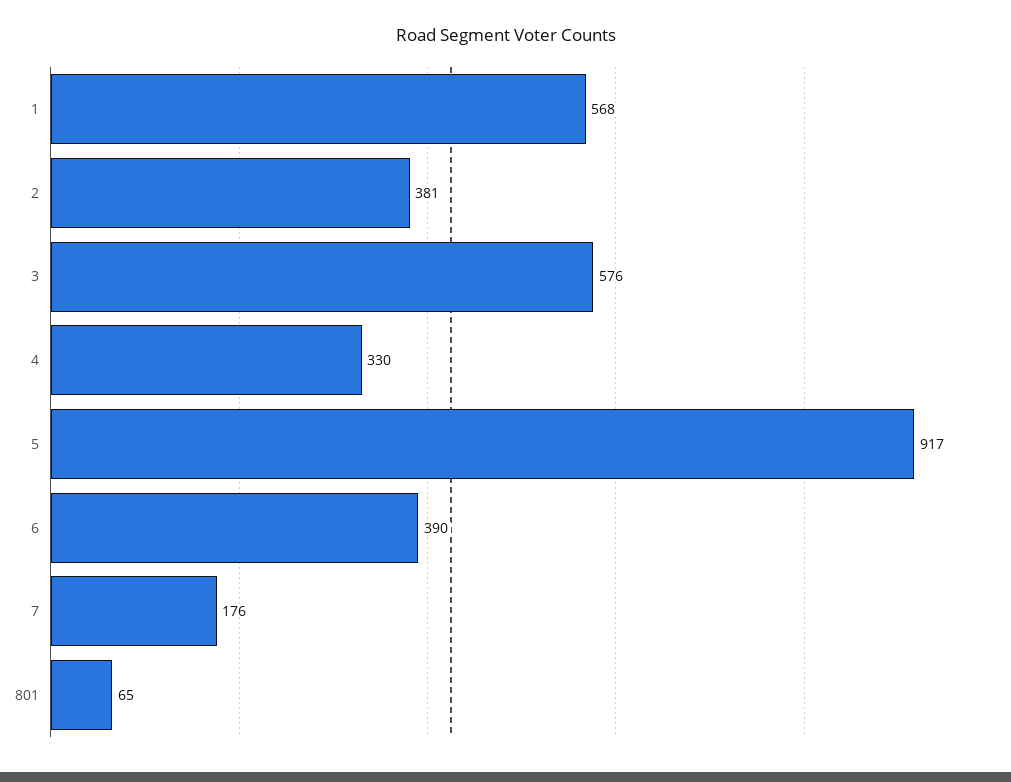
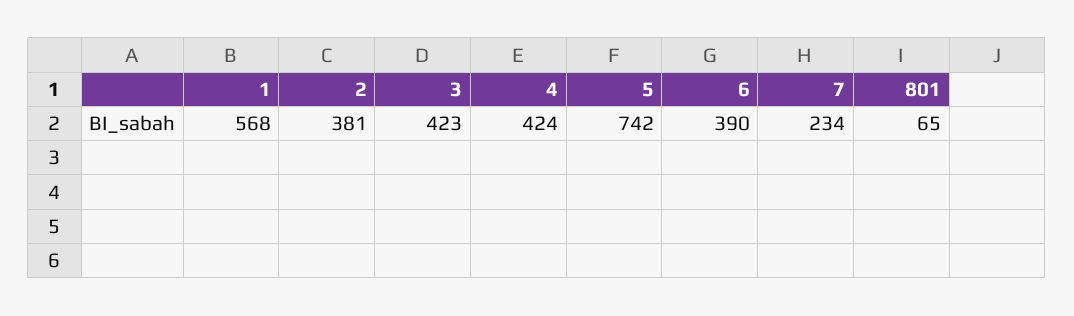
  {
    "1": 568,
    "2": 381,
-   "3": 576,
+   "3": 423,
-   "4": 330,
+   "4": 424,
-   "5": 917,
+   "5": 742,
    "6": 390,
-   "7": 176,
+   "7": 234,
    "801": 65
  }

